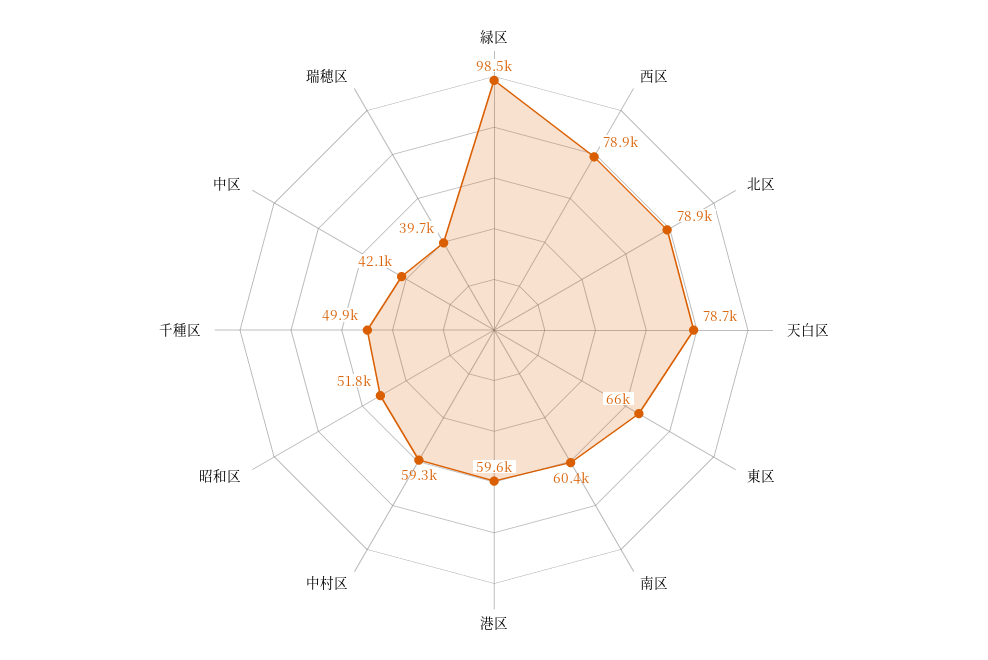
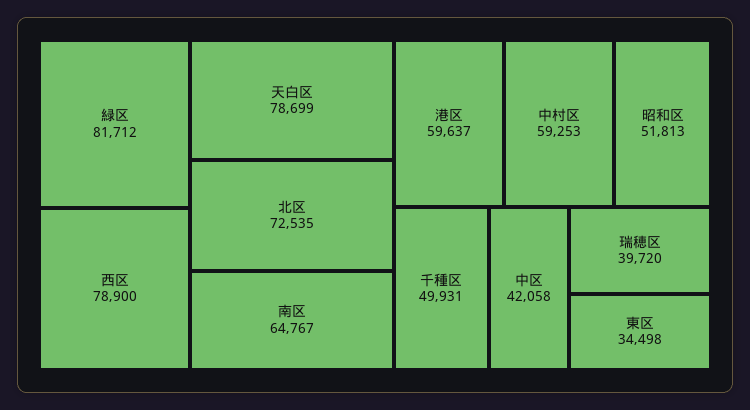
  {
-   "緑区": 98500,
+   "緑区": 81712,
    "西区": 78900,
-   "北区": 78900,
+   "北区": 72535,
    "天白区": 78699,
-   "東区": 66000,
+   "東区": 34498,
-   "南区": 60400,
+   "南区": 64767,
    "港区": 59637,
    "中村区": 59253,
    "昭和区": 51813,
    "千種区": 49931,
    "中区": 42058,
    "瑞穂区": 39720
  }

